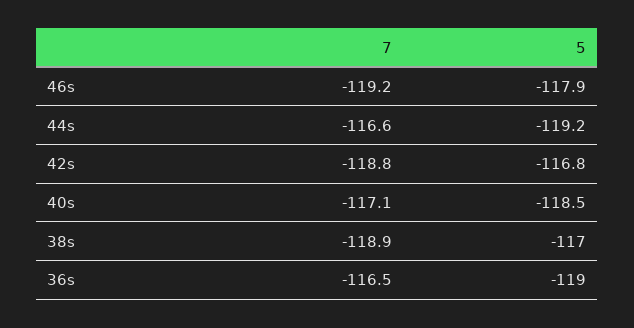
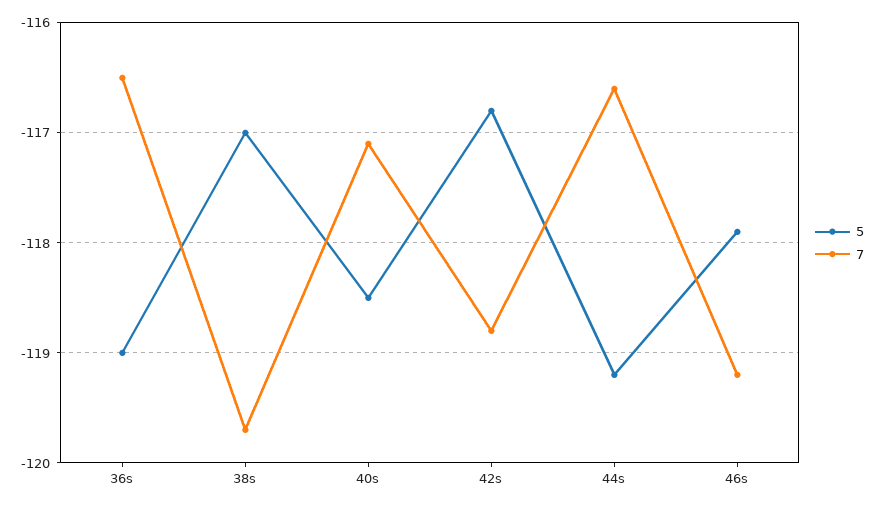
  {
    "7": {
      "46s": -119.2,
      "44s": -116.6,
      "42s": -118.8,
      "40s": -117.1,
-     "38s": -118.9,
+     "38s": -119.7,
      "36s": -116.5
    },
    "5": {
      "46s": -117.9,
      "44s": -119.2,
      "42s": -116.8,
      "40s": -118.5,
      "38s": -117,
      "36s": -119
    }
  }

